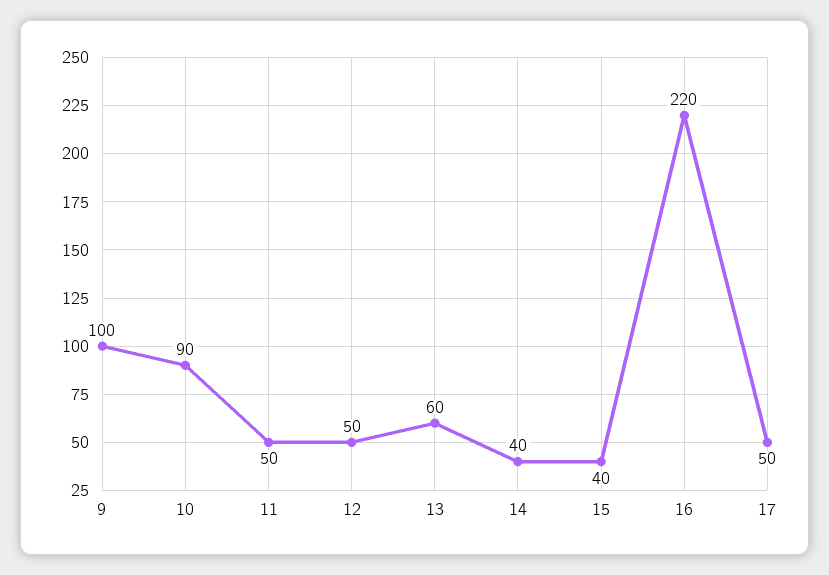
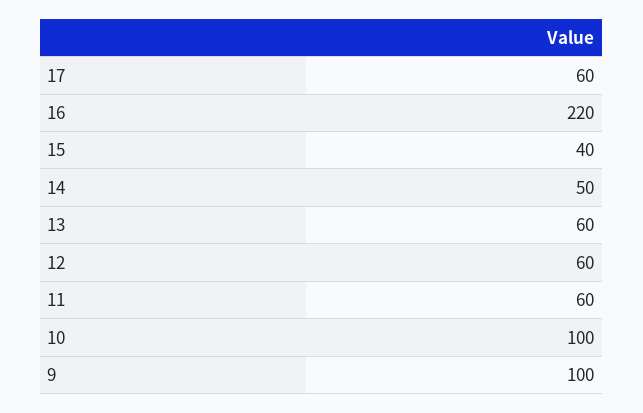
  {
    "9": 100,
-   "10": 90,
+   "10": 100,
-   "11": 50,
+   "11": 60,
-   "12": 50,
+   "12": 60,
    "13": 60,
-   "14": 40,
+   "14": 50,
    "15": 40,
    "16": 220,
-   "17": 50
+   "17": 60
  }

